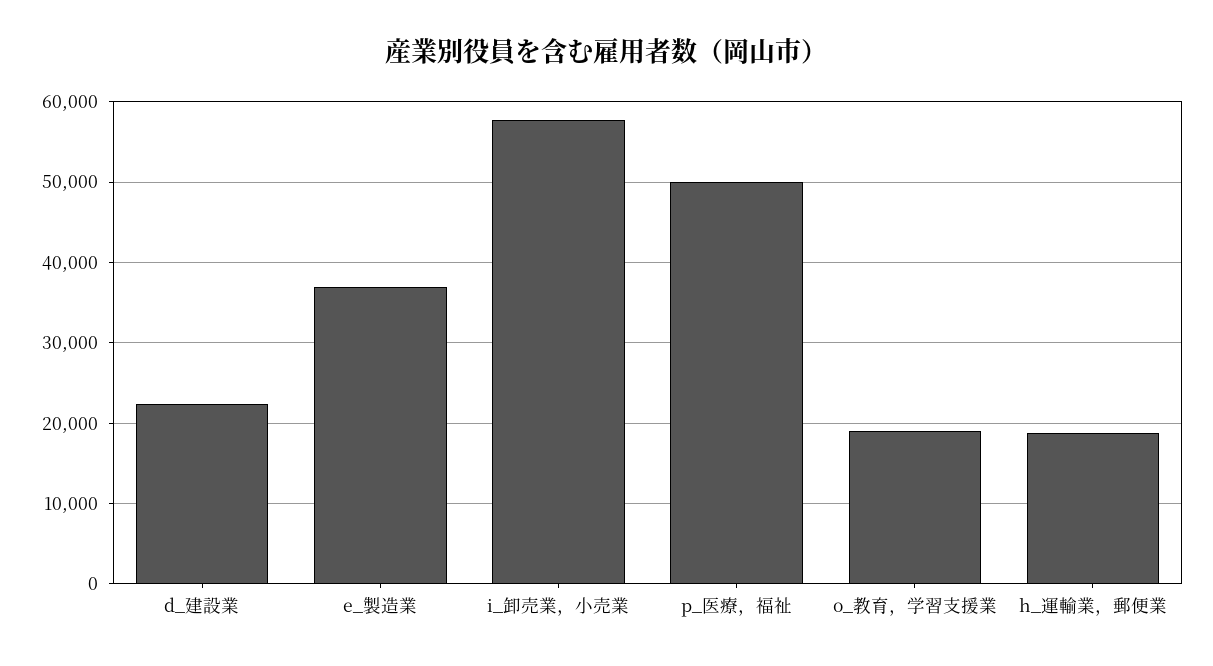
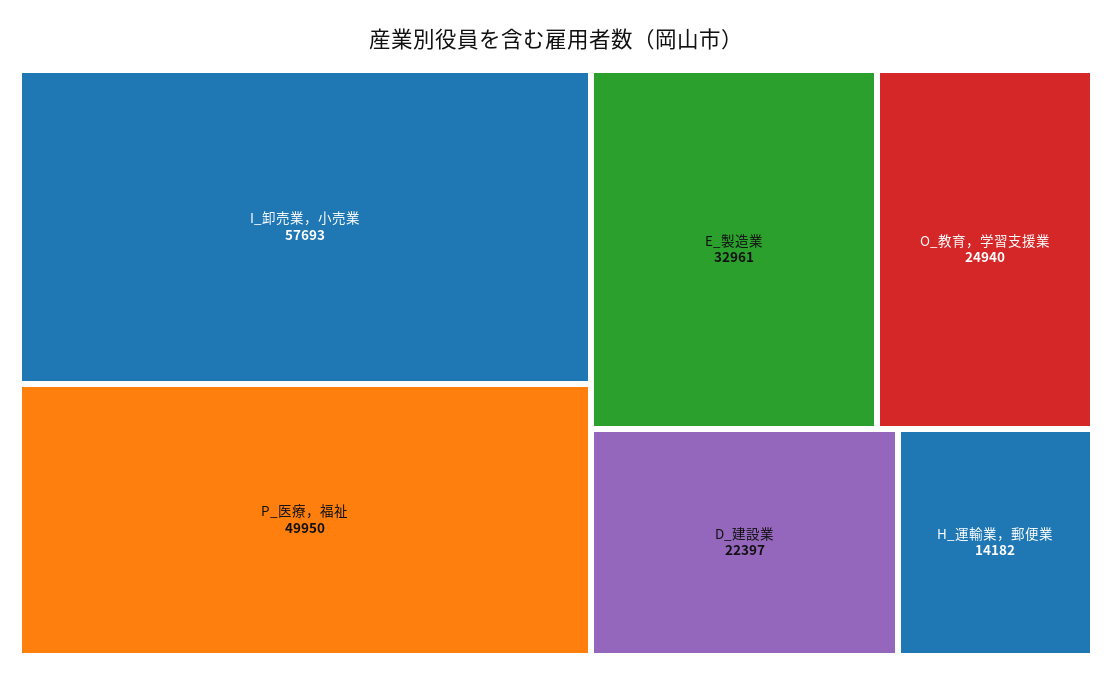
  {
    "d_建設業": 22397,
-   "e_製造業": 37000,
+   "e_製造業": 32961,
    "i_卸売業，小売業": 57693,
    "p_医療，福祉": 49950,
-   "o_教育，学習支援業": 19000,
+   "o_教育，学習支援業": 24940,
-   "h_運輸業，郵便業": 19000
+   "h_運輸業，郵便業": 14182
  }

